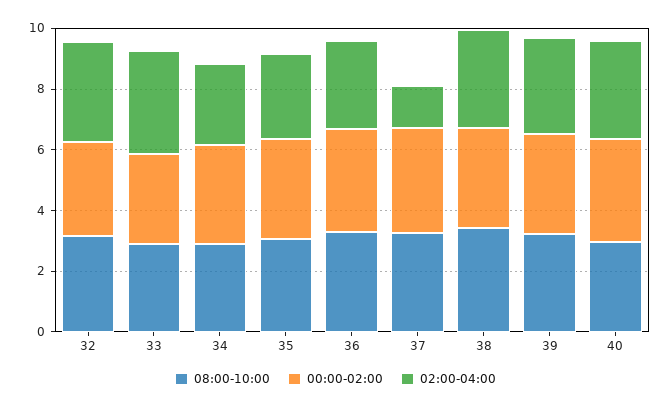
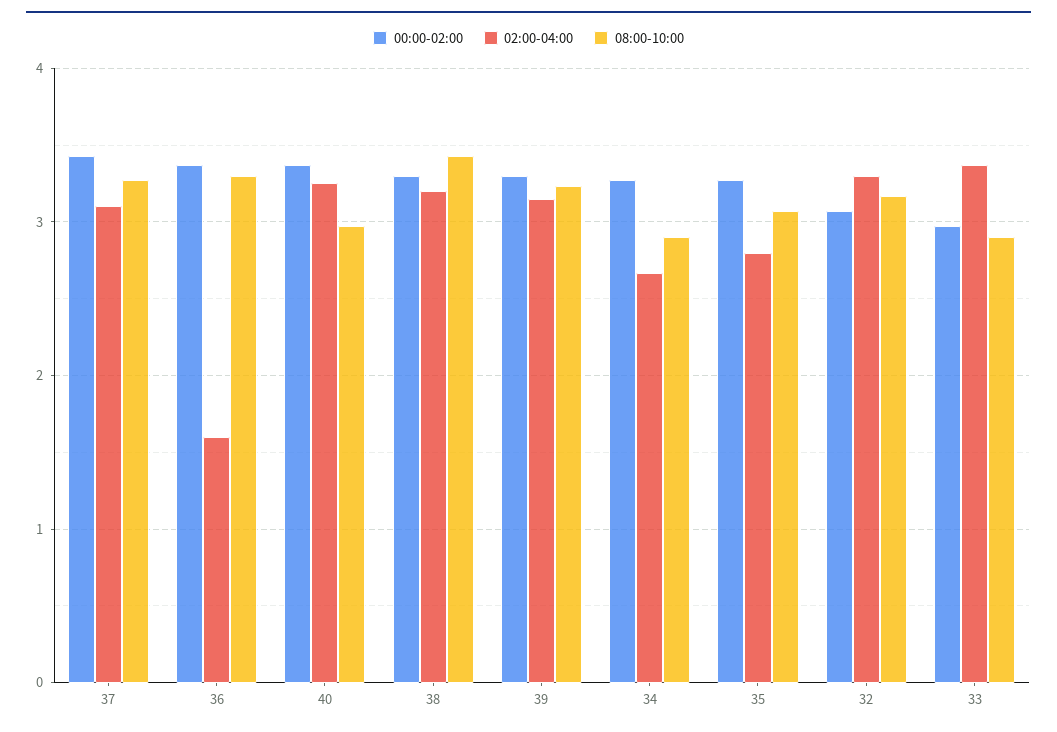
  {
    "08:00-10:00": {
      "32": 3.2,
      "33": 2.9,
      "34": 2.9,
      "35": 3.1,
      "36": 3.3,
      "37": 3.3,
      "38": 3.4,
      "39": 3.2,
      "40": 3
    },
    "00:00-02:00": {
      "32": 3.1,
      "33": 3,
      "34": 3.3,
      "35": 3.3,
      "36": 3.4,
      "37": 3.4,
      "38": 3.3,
      "39": 3.3,
      "40": 3.4
    },
    "02:00-04:00": {
      "32": 3.3,
      "33": 3.4,
      "34": 2.7,
      "35": 2.8,
-     "36": 3,
+     "36": 1.6,
-     "37": 1.5,
+     "37": 3.1,
      "38": 3.2,
      "39": 3.2,
      "40": 3.3
    }
  }

